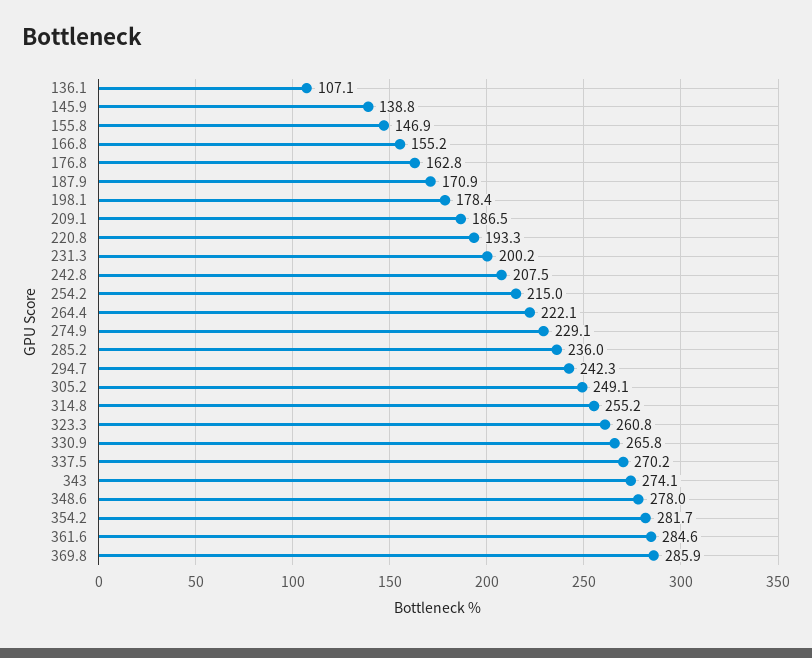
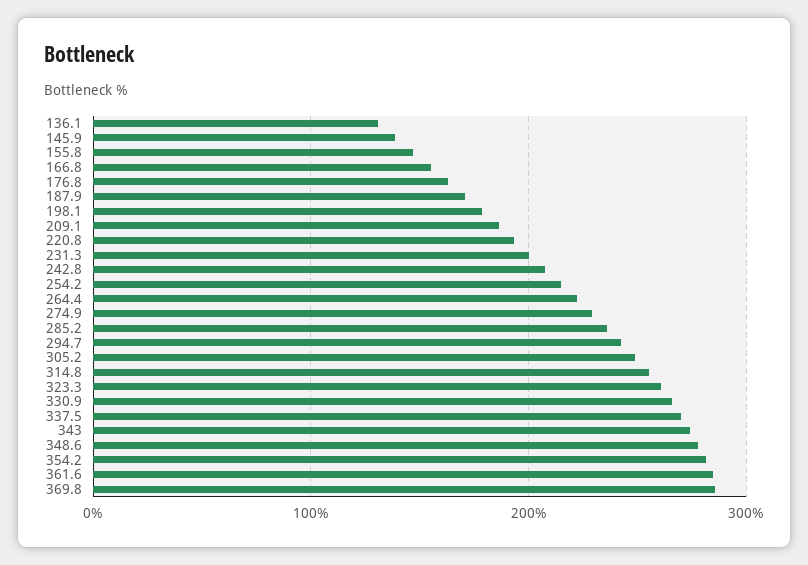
  {
-   "136.1": 107.1,
+   "136.1": 130,
    "145.9": 138.8,
    "155.8": 146.9,
    "166.8": 155.2,
    "176.8": 162.8,
    "187.9": 170.9,
    "198.1": 178.4,
    "209.1": 186.5,
    "220.8": 193.3,
    "231.3": 200.2,
    "242.8": 207.5,
    "254.2": 215,
    "264.4": 222.1,
    "274.9": 229.1,
    "285.2": 236,
    "294.7": 242.3,
    "305.2": 249.1,
    "314.8": 255.2,
    "323.3": 260.8,
    "330.9": 265.8,
    "337.5": 270.2,
    "343": 274.1,
    "348.6": 278,
    "354.2": 281.7,
    "361.6": 284.6,
    "369.8": 285.9
  }

